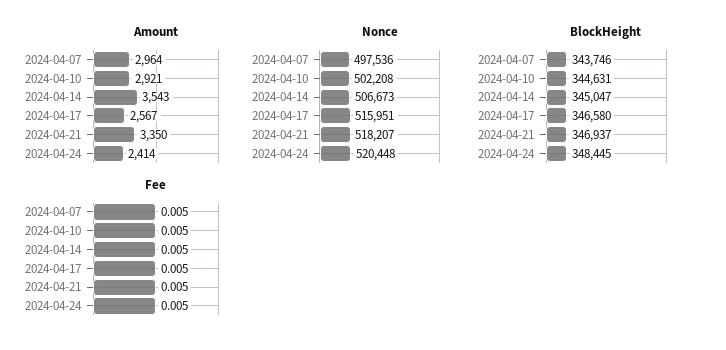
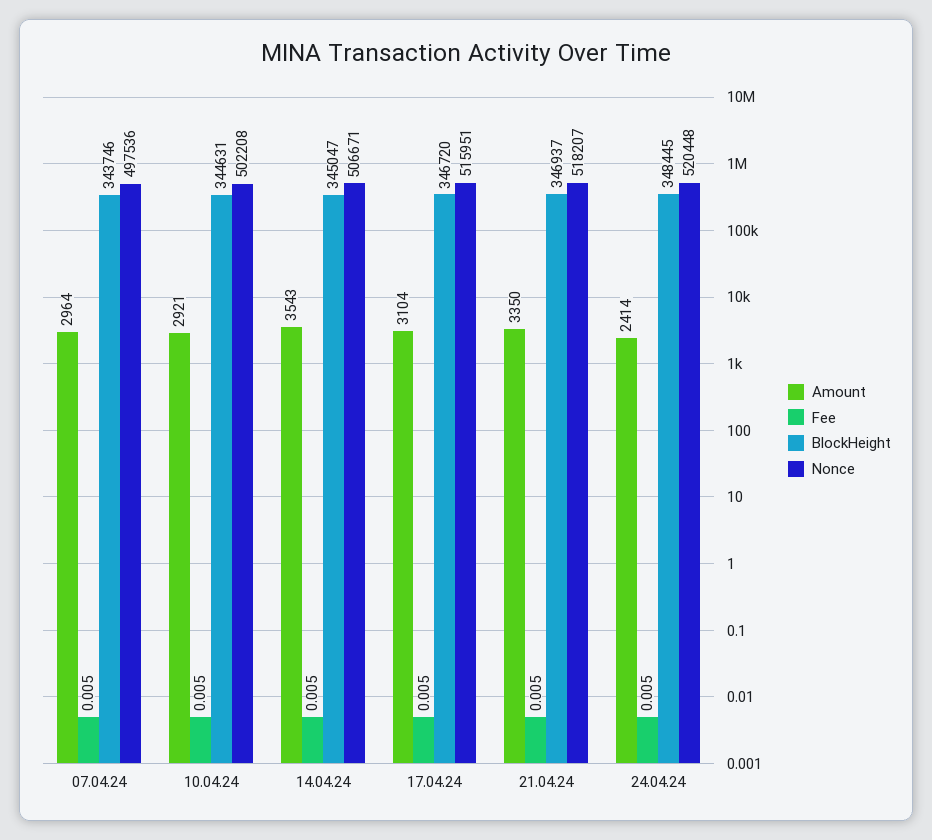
  {
    "Amount": {
      "2024-04-07": 2964,
      "2024-04-10": 2921,
      "2024-04-14": 3543,
-     "2024-04-17": 2567,
+     "2024-04-17": 3104,
      "2024-04-21": 3350,
      "2024-04-24": 2414
    },
    "Nonce": {
      "2024-04-07": 497536,
      "2024-04-10": 502208,
-     "2024-04-14": 506673,
+     "2024-04-14": 506671,
      "2024-04-17": 515951,
      "2024-04-21": 518207,
      "2024-04-24": 520448
    },
    "BlockHeight": {
      "2024-04-07": 343746,
      "2024-04-10": 344631,
      "2024-04-14": 345047,
-     "2024-04-17": 346580,
+     "2024-04-17": 346720,
      "2024-04-21": 346937,
      "2024-04-24": 348445
    },
    "Fee": {
      "2024-04-07": 0.005,
      "2024-04-10": 0.005,
      "2024-04-14": 0.005,
      "2024-04-17": 0.005,
      "2024-04-21": 0.005,
      "2024-04-24": 0.005
    }
  }

